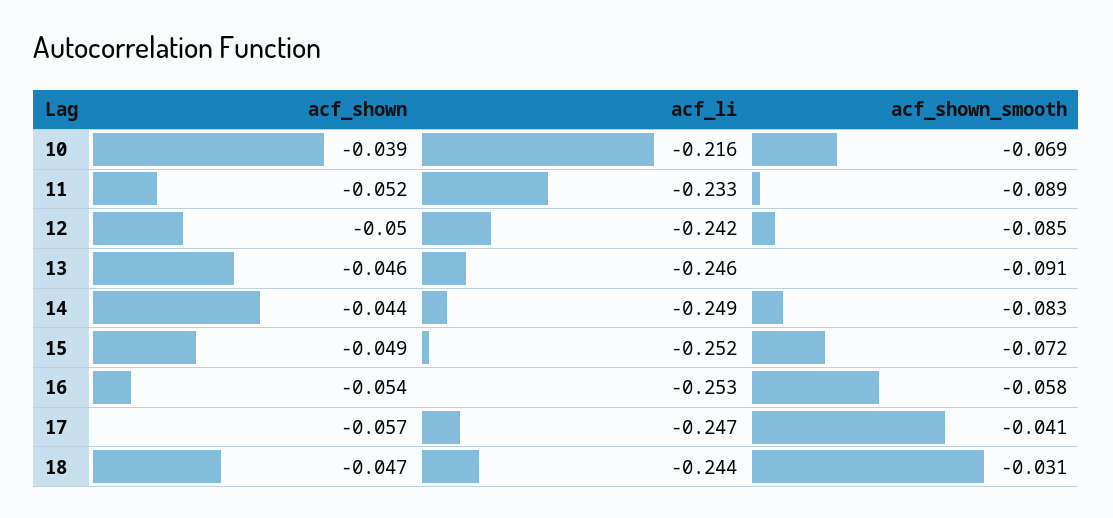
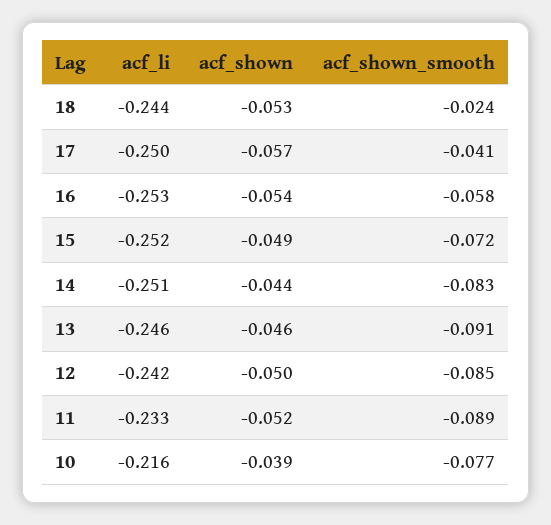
  {
    "acf_shown": {
      "10": -0.039,
      "11": -0.052,
      "12": -0.05,
      "13": -0.046,
      "14": -0.044,
      "15": -0.049,
      "16": -0.054,
      "17": -0.057,
-     "18": -0.047
+     "18": -0.053
    },
    "acf_li": {
      "10": -0.216,
      "11": -0.233,
      "12": -0.242,
      "13": -0.246,
-     "14": -0.249,
+     "14": -0.251,
      "15": -0.252,
      "16": -0.253,
-     "17": -0.247,
+     "17": -0.25,
      "18": -0.244
    },
    "acf_shown_smooth": {
-     "10": -0.069,
+     "10": -0.077,
      "11": -0.089,
      "12": -0.085,
      "13": -0.091,
      "14": -0.083,
      "15": -0.072,
      "16": -0.058,
      "17": -0.041,
-     "18": -0.031
+     "18": -0.024
    }
  }

